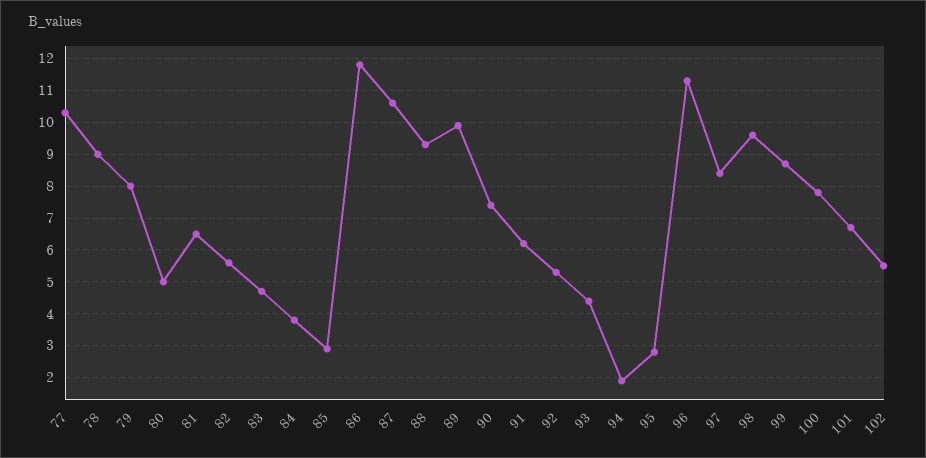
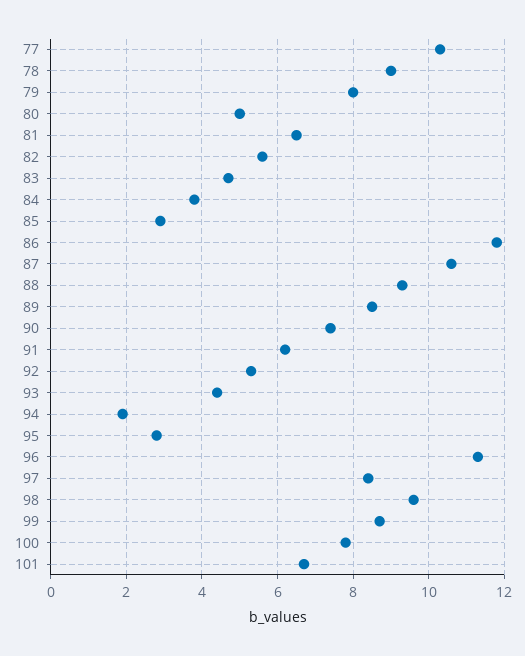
  {
    "77": 10.5,
    "78": 9,
    "79": 8,
    "80": 5,
    "81": 6.5,
    "82": 5.5,
    "83": 4.5,
    "84": 4,
    "85": 3,
    "86": 12,
    "87": 10.5,
    "88": 9.5,
-   "89": 10,
+   "89": 8.5,
    "90": 7.5,
    "91": 6,
    "92": 5.5,
    "93": 4.5,
    "94": 2,
    "95": 3,
    "96": 11.5,
    "97": 8.5,
    "98": 9.5,
    "99": 8.5,
    "100": 8,
-   "101": 6.5,
+   "101": 6.5
-   "102": 5.5
  }

